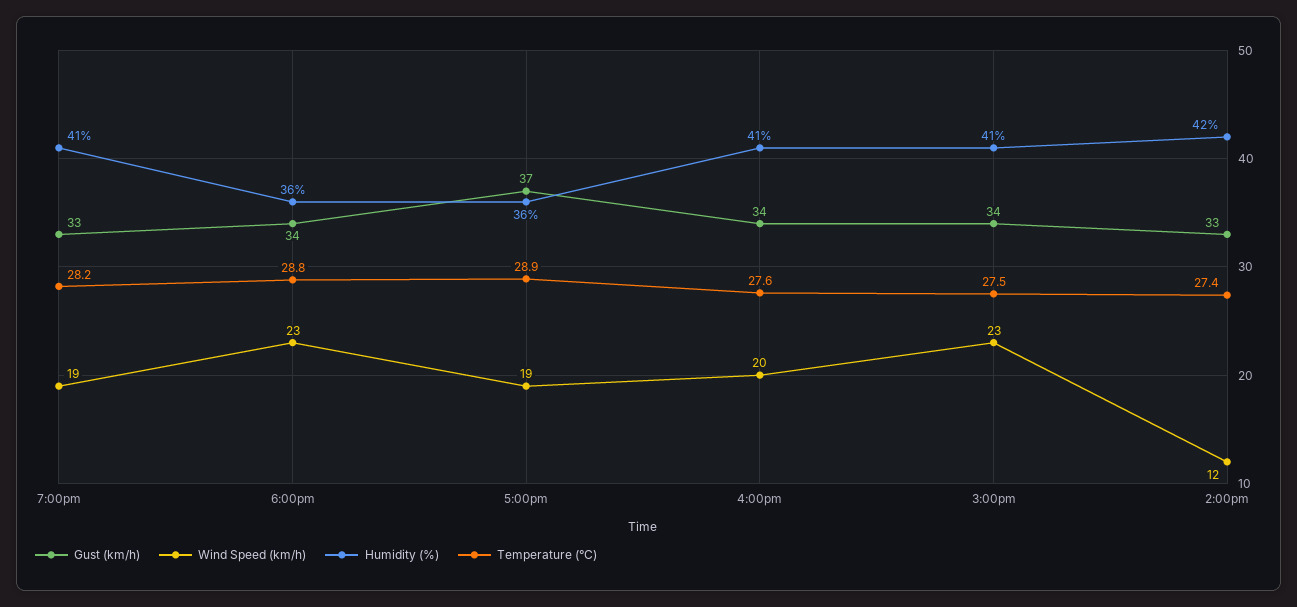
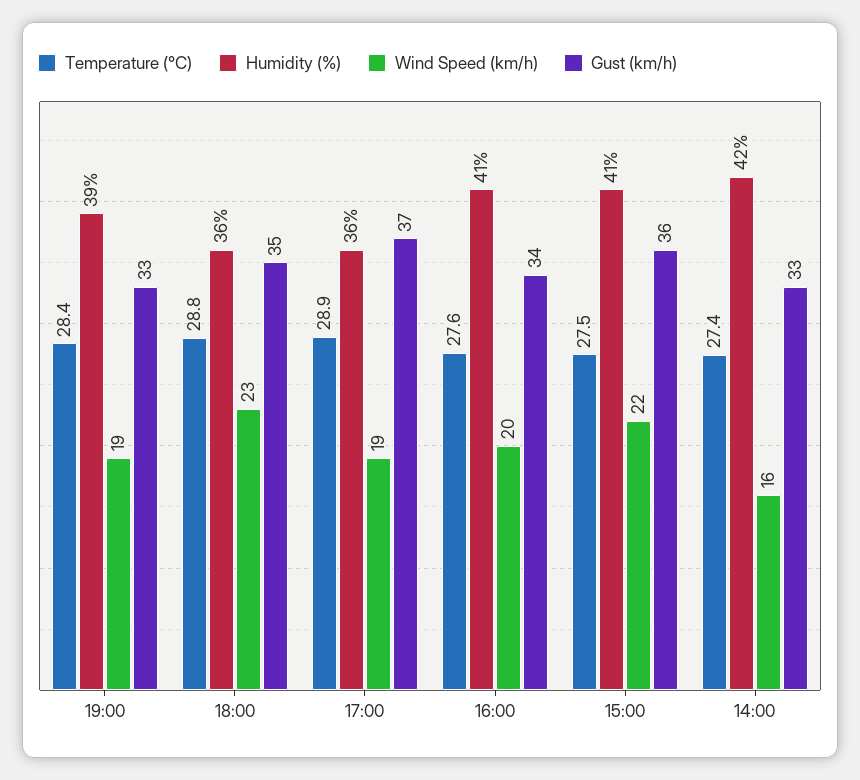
  {
    "Gust (km/h)": {
      "7:00pm": 33,
-     "6:00pm": 34,
+     "6:00pm": 35,
      "5:00pm": 37,
      "4:00pm": 34,
-     "3:00pm": 34,
+     "3:00pm": 36,
      "2:00pm": 33
    },
    "Wind Speed (km/h)": {
      "7:00pm": 19,
      "6:00pm": 23,
      "5:00pm": 19,
      "4:00pm": 20,
-     "3:00pm": 23,
+     "3:00pm": 22,
-     "2:00pm": 12
+     "2:00pm": 16
    },
    "Humidity (%)": {
-     "7:00pm": 41,
+     "7:00pm": 39,
      "6:00pm": 36,
      "5:00pm": 36,
      "4:00pm": 41,
      "3:00pm": 41,
      "2:00pm": 42
    },
    "Temperature (°C)": {
-     "7:00pm": 28.2,
+     "7:00pm": 28.4,
      "6:00pm": 28.8,
      "5:00pm": 28.9,
      "4:00pm": 27.6,
      "3:00pm": 27.5,
      "2:00pm": 27.4
    }
  }

